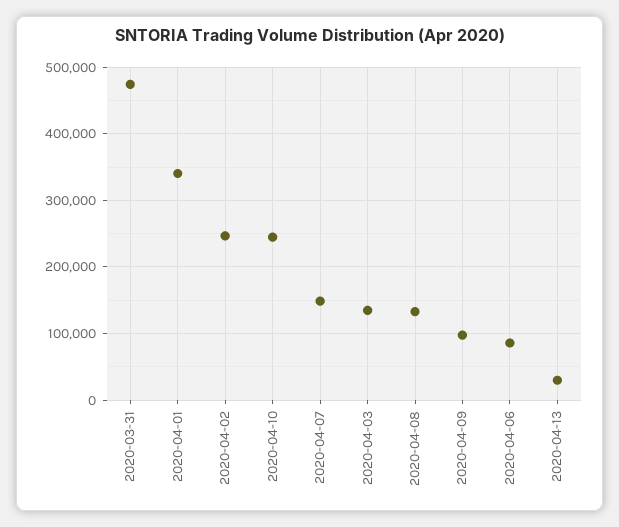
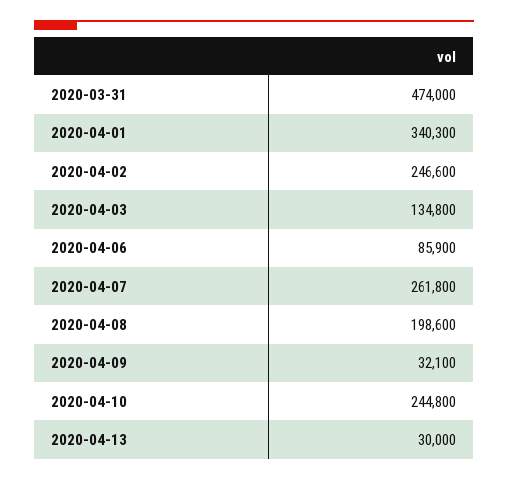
  {
    "2020-03-31": 474000,
    "2020-04-01": 340300,
    "2020-04-02": 246600,
    "2020-04-10": 244800,
-   "2020-04-07": 150000,
+   "2020-04-07": 261800,
    "2020-04-03": 134800,
-   "2020-04-08": 130000,
+   "2020-04-08": 198600,
-   "2020-04-09": 100000,
+   "2020-04-09": 32100,
    "2020-04-06": 85900,
    "2020-04-13": 30000
  }

